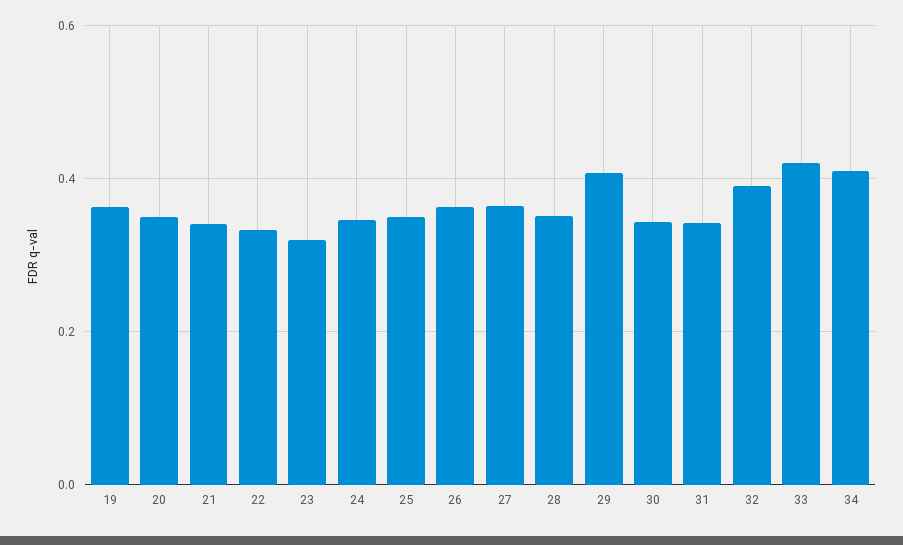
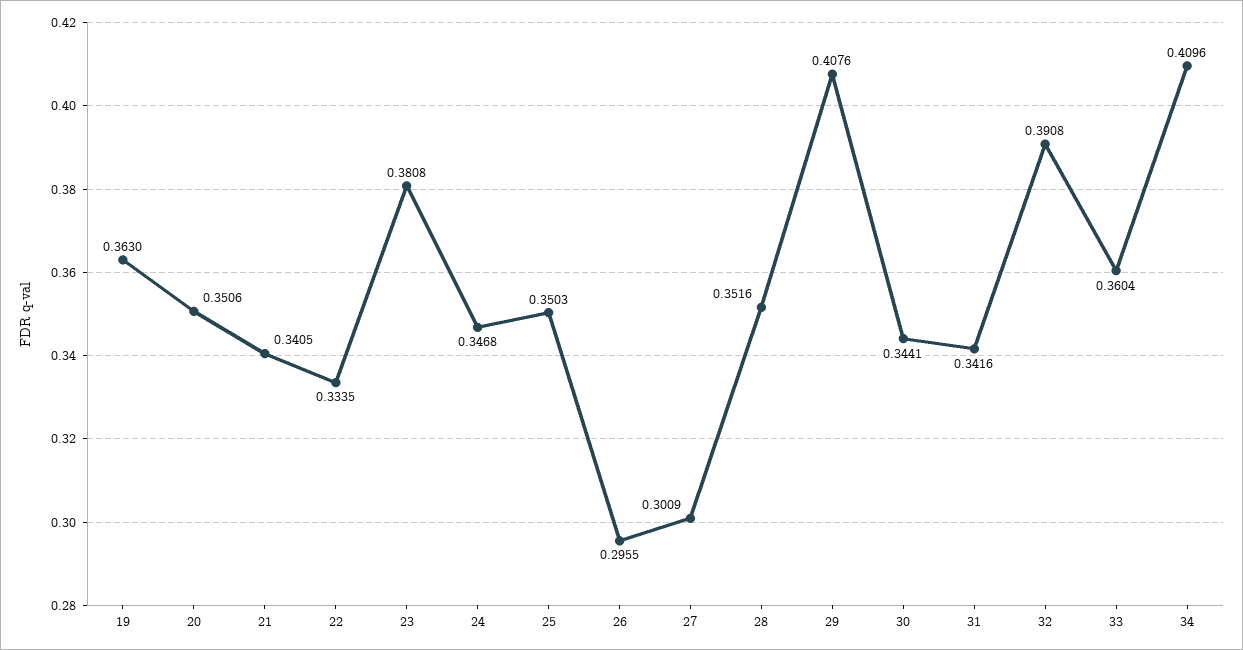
  {
    "19": 0.363,
    "20": 0.3506,
    "21": 0.3405,
    "22": 0.3335,
-   "23": 0.32,
+   "23": 0.3808,
    "24": 0.3468,
    "25": 0.3503,
-   "26": 0.36,
+   "26": 0.2955,
-   "27": 0.36,
+   "27": 0.3009,
    "28": 0.3516,
    "29": 0.4076,
    "30": 0.3441,
    "31": 0.3416,
    "32": 0.3908,
-   "33": 0.42,
+   "33": 0.3604,
    "34": 0.4096
  }

